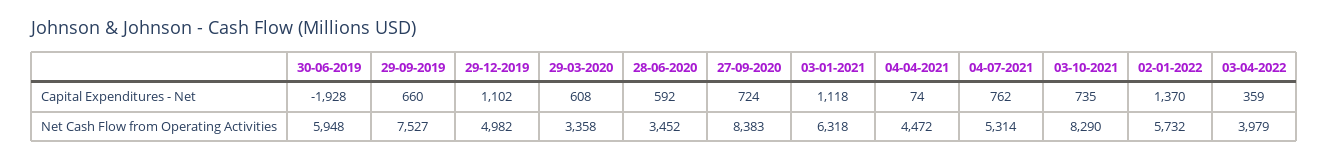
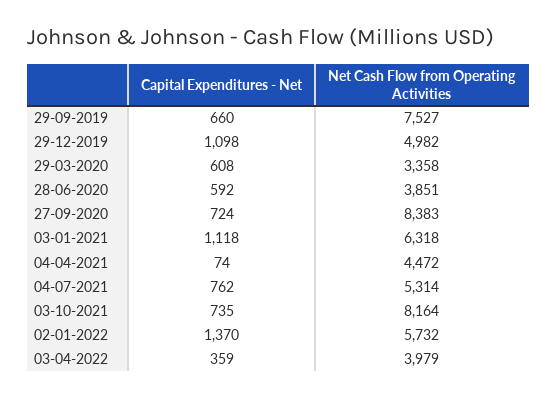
  {
-   "30-06-2019": {
-     "Capital Expenditures - Net": -1928,
-     "Net Cash Flow from Operating Activities": 5948
-   },
    "29-09-2019": {
      "Capital Expenditures - Net": 660,
      "Net Cash Flow from Operating Activities": 7527
    },
    "29-12-2019": {
-     "Capital Expenditures - Net": 1102,
+     "Capital Expenditures - Net": 1098,
      "Net Cash Flow from Operating Activities": 4982
    },
    "29-03-2020": {
      "Capital Expenditures - Net": 608,
      "Net Cash Flow from Operating Activities": 3358
    },
    "28-06-2020": {
      "Capital Expenditures - Net": 592,
-     "Net Cash Flow from Operating Activities": 3452
+     "Net Cash Flow from Operating Activities": 3851
    },
    "27-09-2020": {
      "Capital Expenditures - Net": 724,
      "Net Cash Flow from Operating Activities": 8383
    },
    "03-01-2021": {
      "Capital Expenditures - Net": 1118,
      "Net Cash Flow from Operating Activities": 6318
    },
    "04-04-2021": {
      "Capital Expenditures - Net": 74,
      "Net Cash Flow from Operating Activities": 4472
    },
    "04-07-2021": {
      "Capital Expenditures - Net": 762,
      "Net Cash Flow from Operating Activities": 5314
    },
    "03-10-2021": {
      "Capital Expenditures - Net": 735,
-     "Net Cash Flow from Operating Activities": 8290
+     "Net Cash Flow from Operating Activities": 8164
    },
    "02-01-2022": {
      "Capital Expenditures - Net": 1370,
      "Net Cash Flow from Operating Activities": 5732
    },
    "03-04-2022": {
      "Capital Expenditures - Net": 359,
      "Net Cash Flow from Operating Activities": 3979
    }
  }

